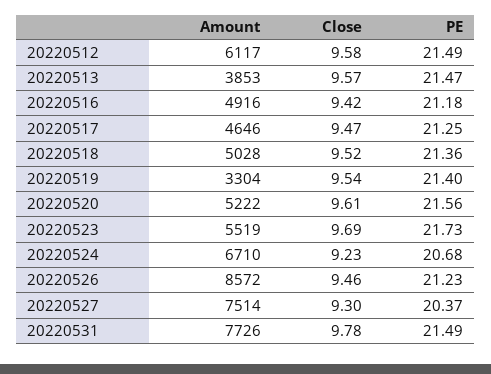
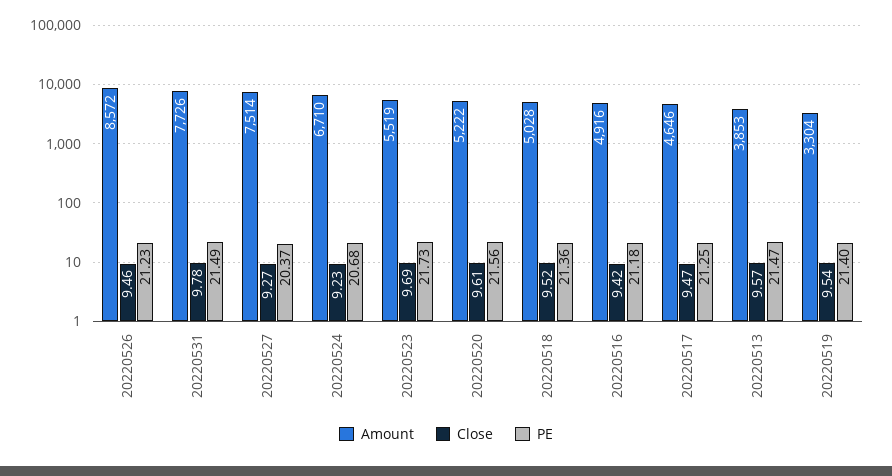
  {
    "Amount": {
-     "20220512": 6117,
      "20220513": 3853,
      "20220516": 4916,
      "20220517": 4646,
      "20220518": 5028,
      "20220519": 3304,
      "20220520": 5222,
      "20220523": 5519,
      "20220524": 6710,
      "20220526": 8572,
      "20220527": 7514,
      "20220531": 7726
    },
    "Close": {
-     "20220512": 9.58,
      "20220513": 9.57,
      "20220516": 9.42,
      "20220517": 9.47,
      "20220518": 9.52,
      "20220519": 9.54,
      "20220520": 9.61,
      "20220523": 9.69,
      "20220524": 9.23,
      "20220526": 9.46,
-     "20220527": 9.3,
+     "20220527": 9.27,
      "20220531": 9.78
    },
    "PE": {
-     "20220512": 21.49,
      "20220513": 21.47,
      "20220516": 21.18,
      "20220517": 21.25,
      "20220518": 21.36,
      "20220519": 21.4,
      "20220520": 21.56,
      "20220523": 21.73,
      "20220524": 20.68,
      "20220526": 21.23,
      "20220527": 20.37,
      "20220531": 21.49
    }
  }

